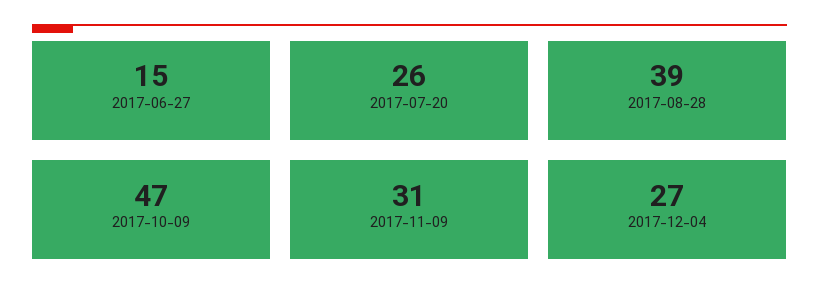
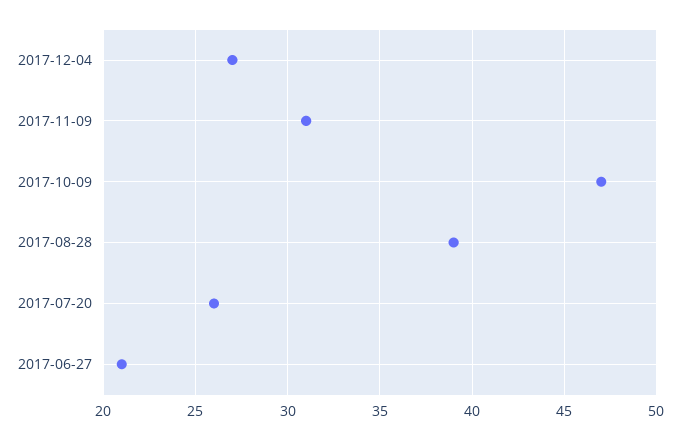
  {
-   "2017-06-27": 15,
+   "2017-06-27": 21,
    "2017-07-20": 26,
    "2017-08-28": 39,
    "2017-10-09": 47,
    "2017-11-09": 31,
    "2017-12-04": 27
  }

